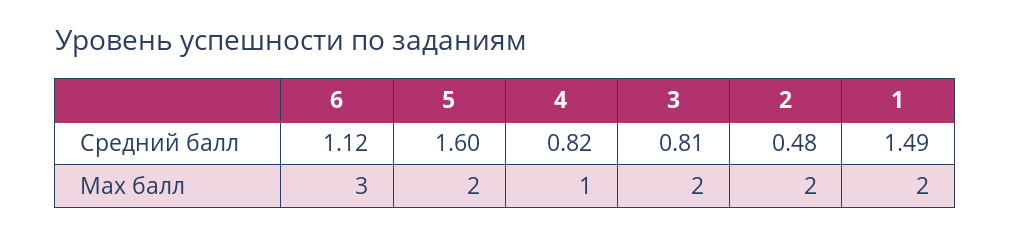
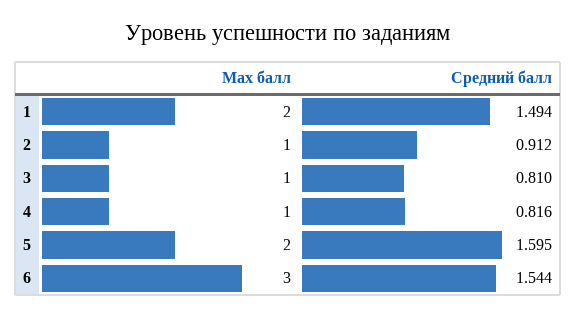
  {
    "6": {
-     "Средний балл": 1.12,
+     "Средний балл": 1.544,
      "Max балл": 3
    },
    "5": {
      "Средний балл": 1.595,
      "Max балл": 2
    },
    "4": {
      "Средний балл": 0.816,
      "Max балл": 1
    },
    "3": {
      "Средний балл": 0.81,
-     "Max балл": 2
+     "Max балл": 1
    },
    "2": {
-     "Средний балл": 0.48,
+     "Средний балл": 0.912,
-     "Max балл": 2
+     "Max балл": 1
    },
    "1": {
      "Средний балл": 1.494,
      "Max балл": 2
    }
  }

